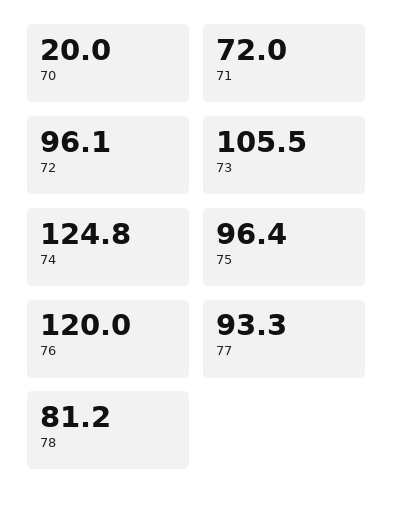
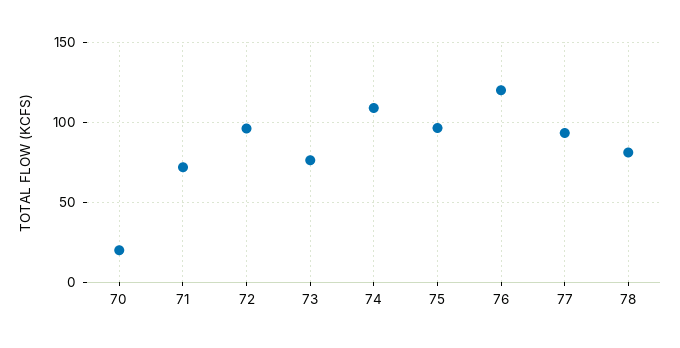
  {
    "70": 20,
    "71": 72,
    "72": 96.1,
-   "73": 105.5,
+   "73": 75,
-   "74": 124.8,
+   "74": 110,
    "75": 96.4,
    "76": 120,
    "77": 93.3,
    "78": 81.2
  }

